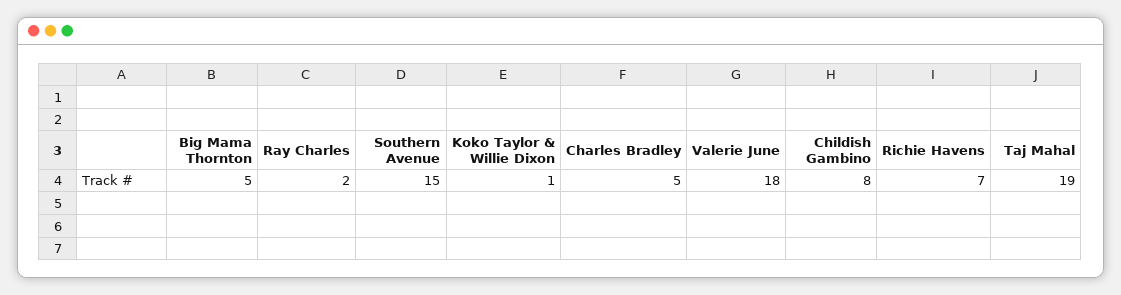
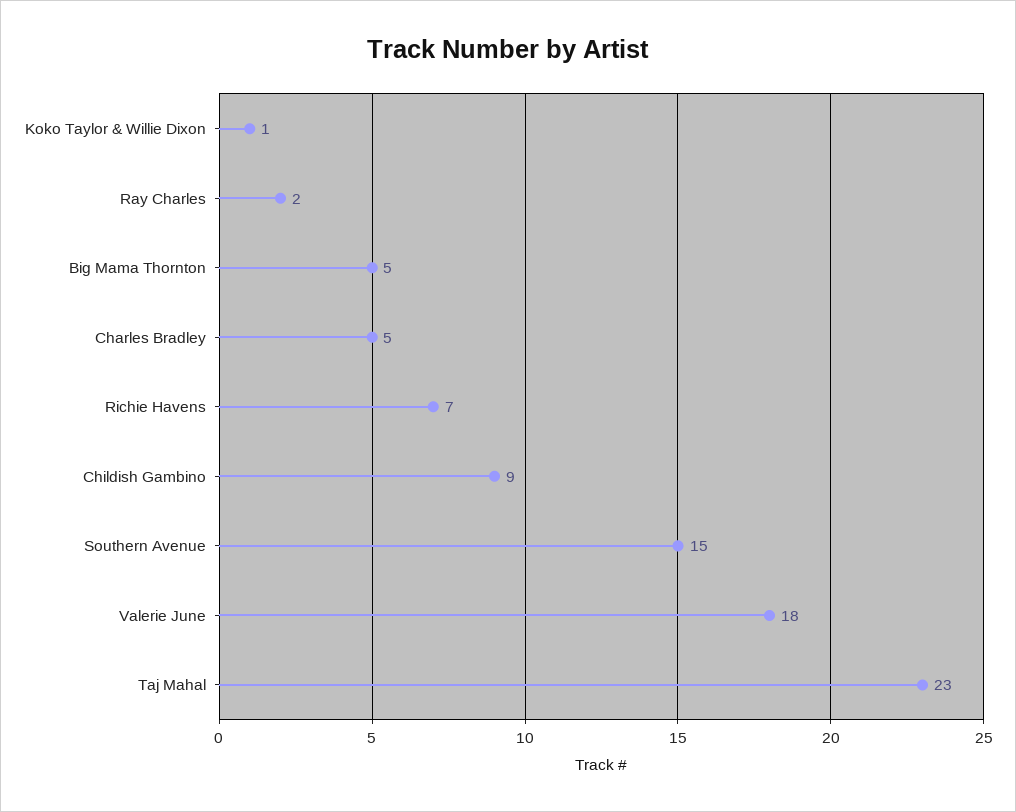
  {
    "Big Mama Thornton": 5,
    "Ray Charles": 2,
    "Southern Avenue": 15,
    "Koko Taylor & Willie Dixon": 1,
    "Charles Bradley": 5,
    "Valerie June": 18,
-   "Childish Gambino": 8,
+   "Childish Gambino": 9,
    "Richie Havens": 7,
-   "Taj Mahal": 19
+   "Taj Mahal": 23
  }

